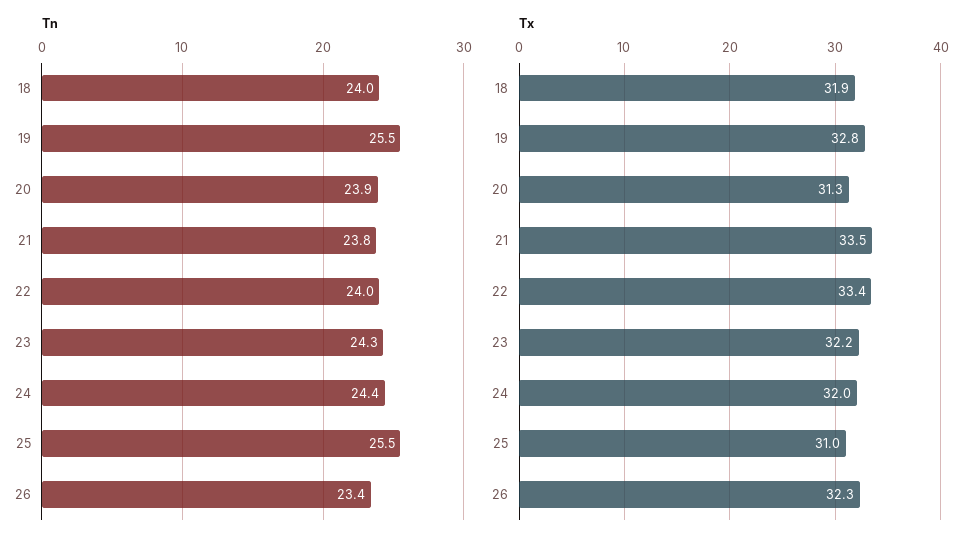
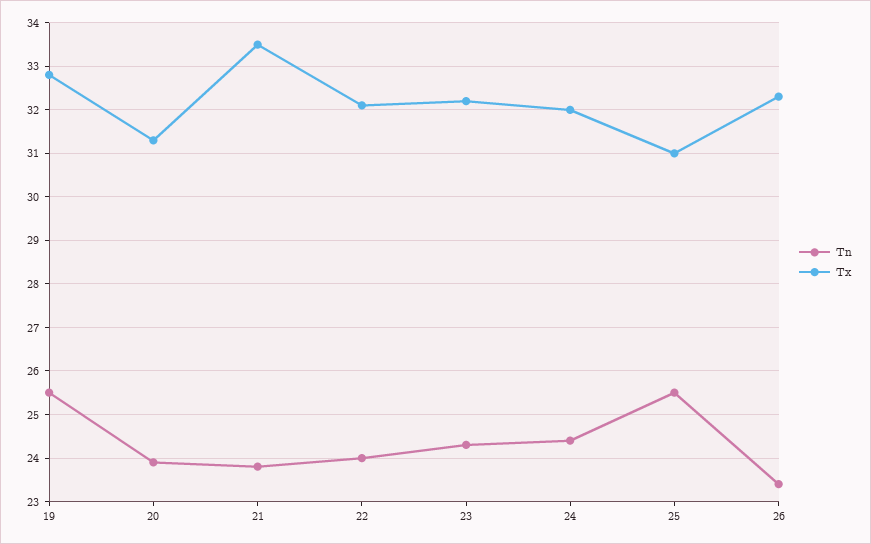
  {
    "Tn": {
-     "18": 24,
      "19": 25.5,
      "20": 23.9,
      "21": 23.8,
      "22": 24,
      "23": 24.3,
      "24": 24.4,
      "25": 25.5,
      "26": 23.4
    },
    "Tx": {
-     "18": 31.9,
      "19": 32.8,
      "20": 31.3,
      "21": 33.5,
-     "22": 33.4,
+     "22": 32,
      "23": 32.2,
      "24": 32,
      "25": 31,
      "26": 32.3
    }
  }

